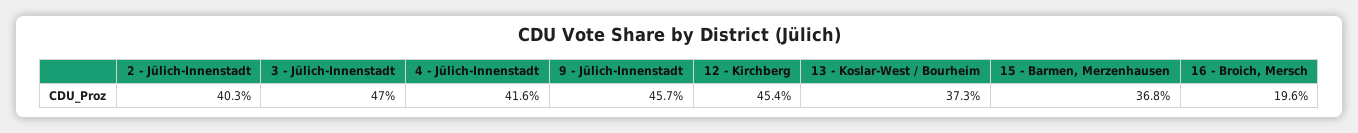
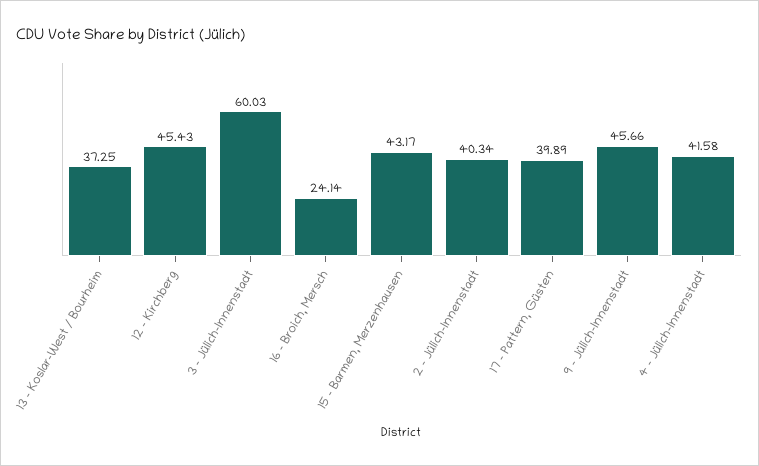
  {
    "2 - Jülich-Innenstadt": 40.34,
-   "3 - Jülich-Innenstadt": 47,
+   "3 - Jülich-Innenstadt": 60.03,
    "4 - Jülich-Innenstadt": 41.58,
    "9 - Jülich-Innenstadt": 45.66,
    "12 - Kirchberg": 45.43,
    "13 - Koslar-West / Bourheim": 37.25,
-   "15 - Barmen, Merzenhausen": 36.8,
+   "15 - Barmen, Merzenhausen": 43.17,
-   "16 - Broich, Mersch": 19.6
+   "16 - Broich, Mersch": 24.14,
+   "17 - Pattern, Güsten": 39.89
  }

